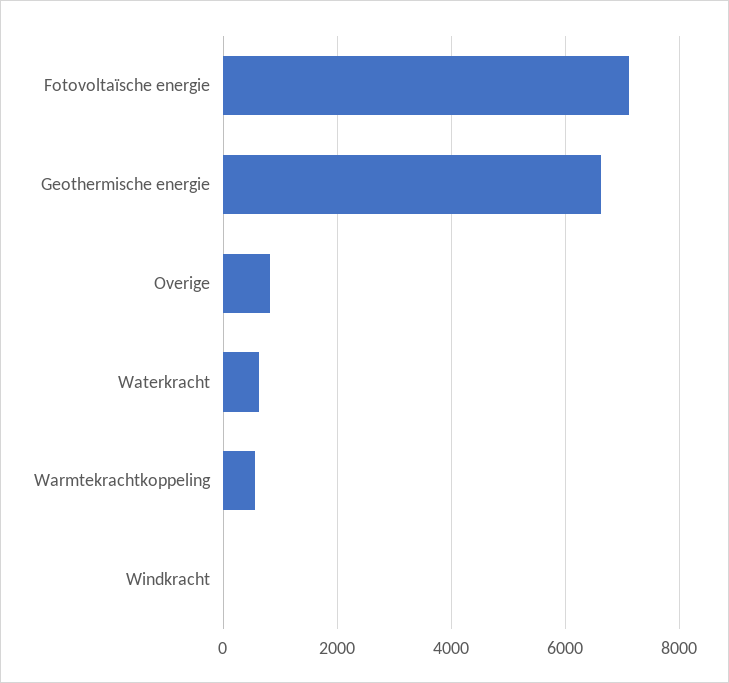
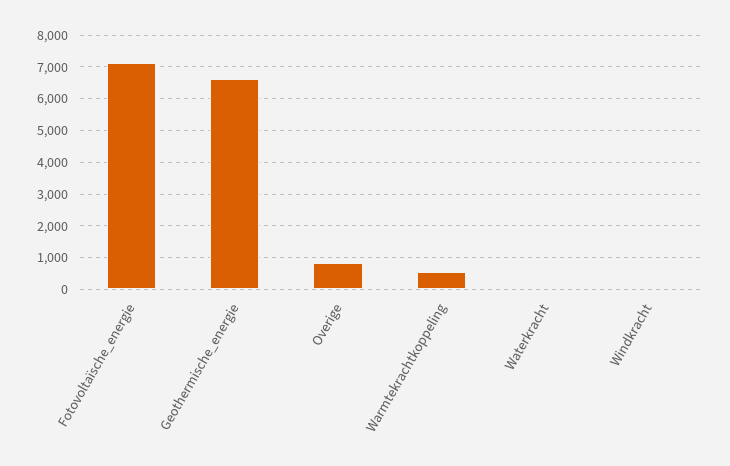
  {
    "Fotovoltaïsche energie": 7200,
    "Geothermische energie": 6600,
    "Overige": 800,
-   "Waterkracht": 600,
+   "Waterkracht": 0,
    "Warmtekrachtkoppeling": 600,
    "Windkracht": 0
  }

